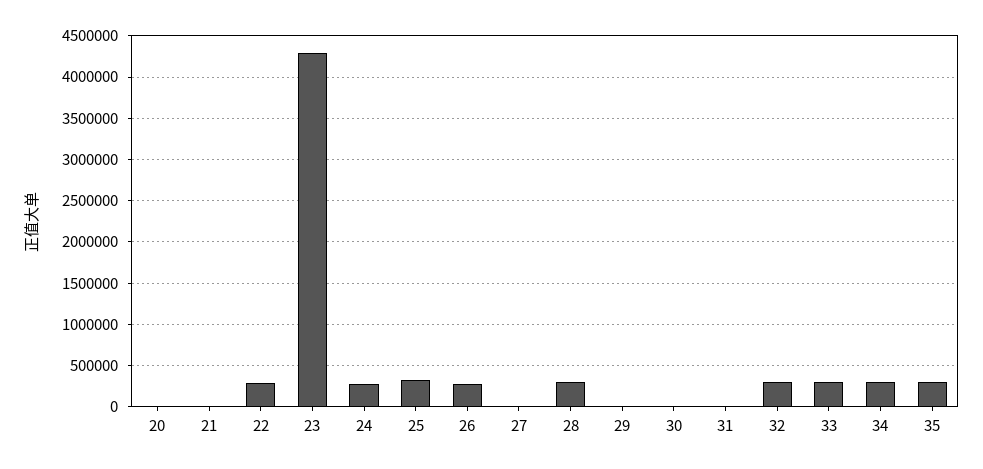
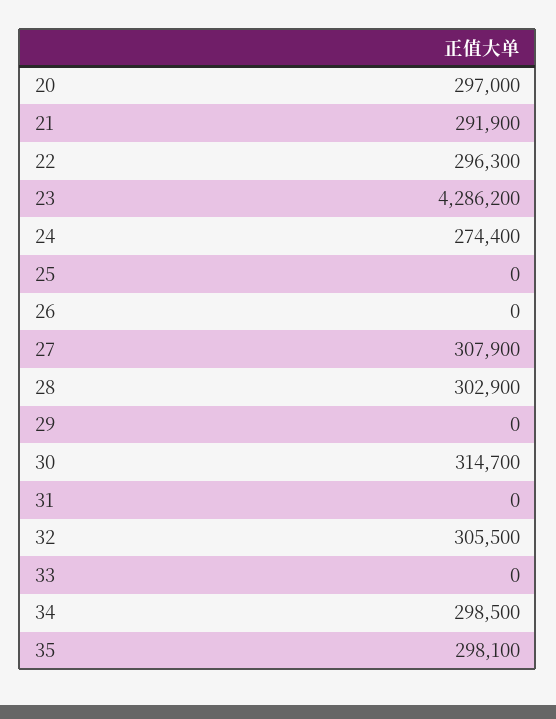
  {
-   "20": 0,
+   "20": 297000,
-   "21": 0,
+   "21": 291900,
    "22": 296300,
    "23": 4286200,
    "24": 274400,
-   "25": 300000,
+   "25": 0,
-   "26": 300000,
+   "26": 0,
-   "27": 0,
+   "27": 307900,
    "28": 302900,
    "29": 0,
-   "30": 0,
+   "30": 314700,
    "31": 0,
    "32": 305500,
-   "33": 300000,
+   "33": 0,
    "34": 298500,
    "35": 298100
  }

